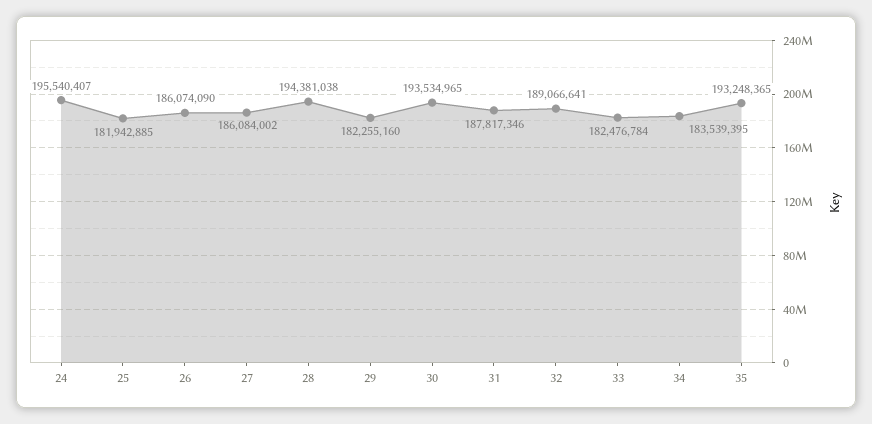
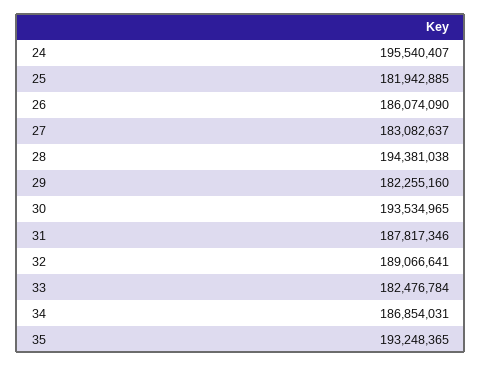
  {
    "24": 195540407,
    "25": 181942885,
    "26": 186074090,
-   "27": 186084002,
+   "27": 183082637,
    "28": 194381038,
    "29": 182255160,
    "30": 193534965,
    "31": 187817346,
    "32": 189066641,
    "33": 182476784,
-   "34": 183539395,
+   "34": 186854031,
    "35": 193248365
  }

